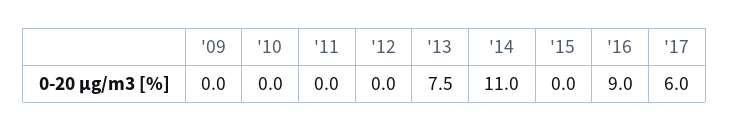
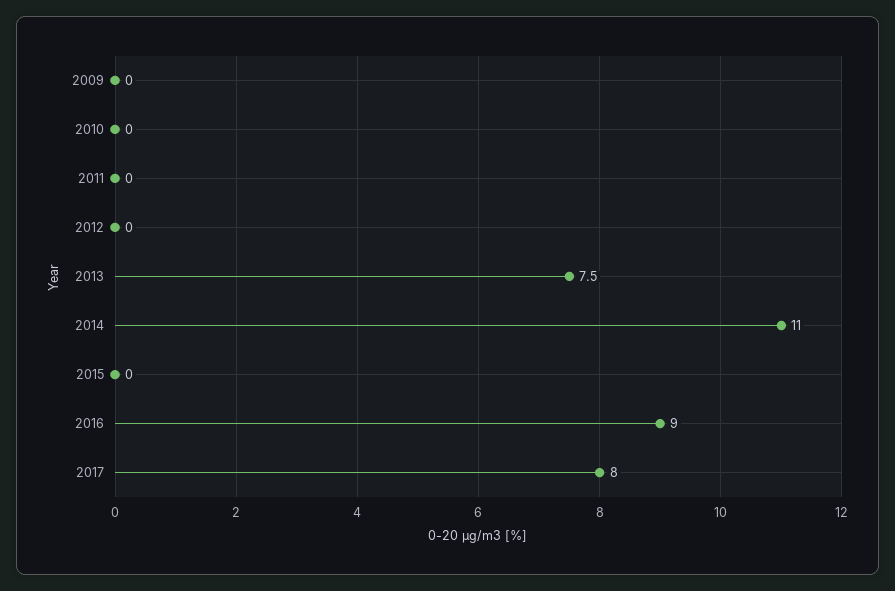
  {
    "'09": 0,
    "'10": 0,
    "'11": 0,
    "'12": 0,
    "'13": 7.5,
    "'14": 11,
    "'15": 0,
    "'16": 9,
-   "'17": 6
+   "'17": 8
  }

